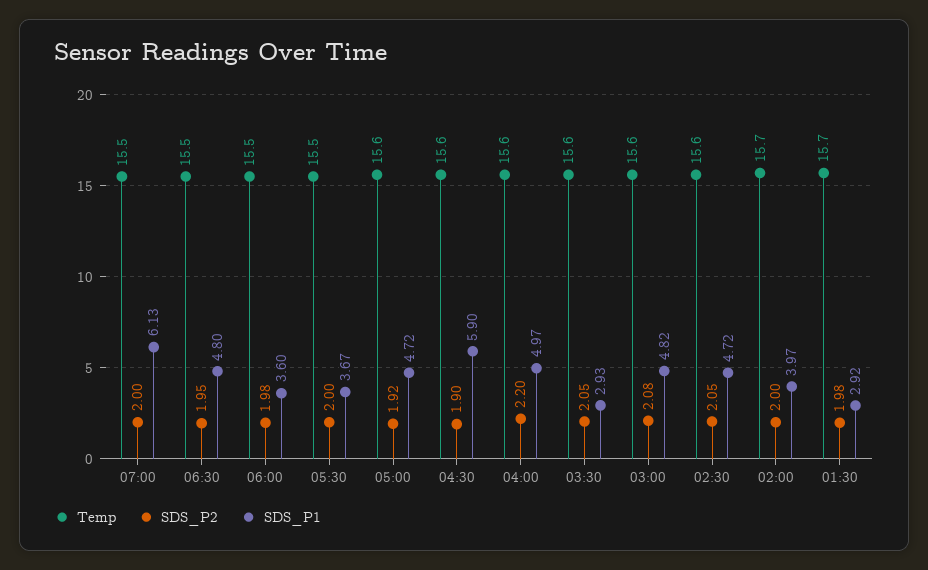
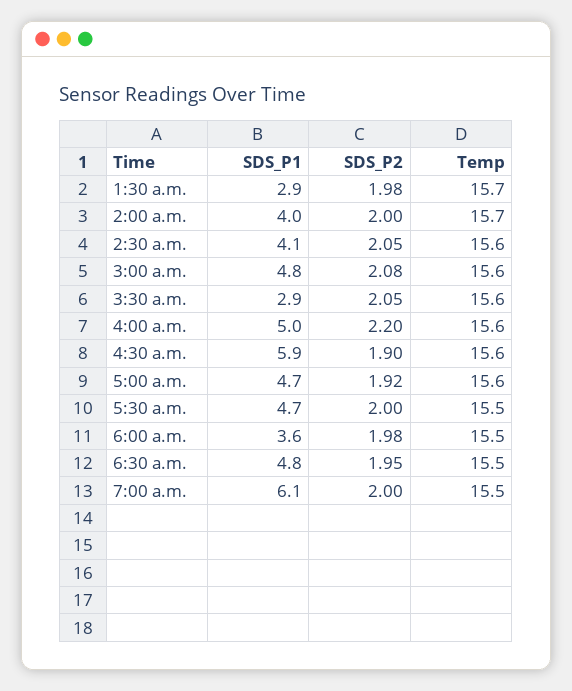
  {
    "Temp": {
      "07:00": 15.5,
      "06:30": 15.5,
      "06:00": 15.5,
      "05:30": 15.5,
      "05:00": 15.6,
      "04:30": 15.6,
      "04:00": 15.6,
      "03:30": 15.6,
      "03:00": 15.6,
      "02:30": 15.6,
      "02:00": 15.7,
      "01:30": 15.7
    },
    "SDS_P2": {
      "07:00": 2,
      "06:30": 1.95,
      "06:00": 1.98,
      "05:30": 2,
      "05:00": 1.92,
      "04:30": 1.9,
      "04:00": 2.2,
      "03:30": 2.05,
      "03:00": 2.08,
      "02:30": 2.05,
      "02:00": 2,
      "01:30": 1.98
    },
    "SDS_P1": {
      "07:00": 6.13,
      "06:30": 4.8,
      "06:00": 3.6,
-     "05:30": 3.67,
+     "05:30": 4.7,
      "05:00": 4.72,
      "04:30": 5.9,
      "04:00": 4.97,
      "03:30": 2.93,
      "03:00": 4.82,
-     "02:30": 4.72,
+     "02:30": 4.1,
      "02:00": 3.97,
      "01:30": 2.92
    }
  }

